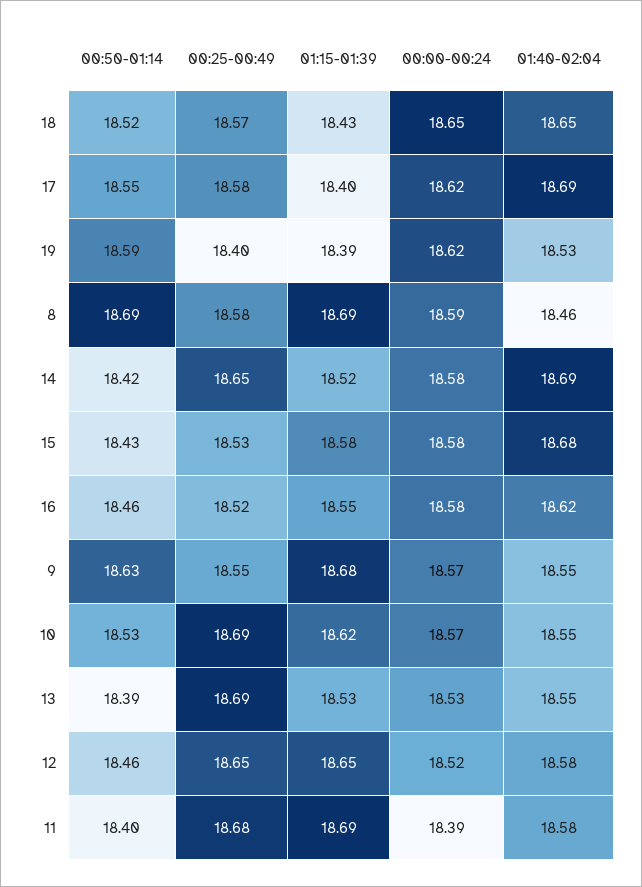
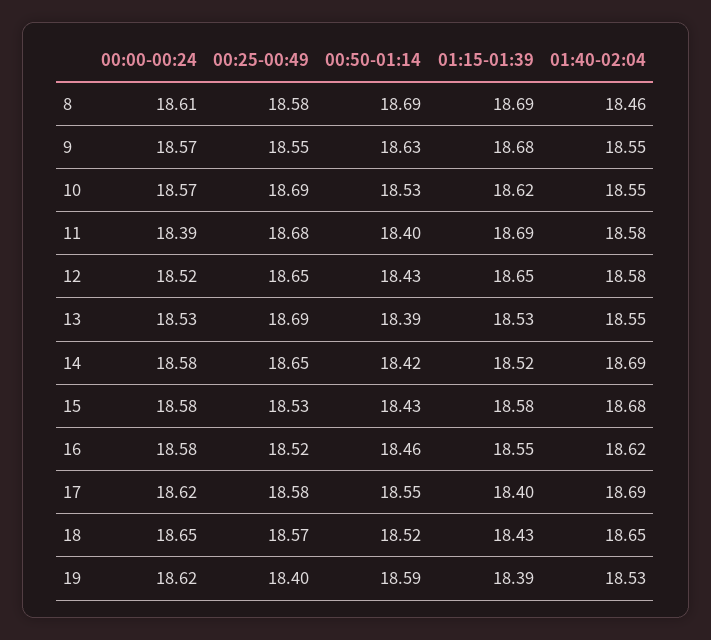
  {
    "00:50-01:14": {
      "18": 18.52,
      "17": 18.55,
      "19": 18.59,
      "8": 18.69,
      "14": 18.42,
      "15": 18.43,
      "16": 18.46,
      "9": 18.63,
      "10": 18.53,
      "13": 18.39,
-     "12": 18.46,
+     "12": 18.43,
      "11": 18.4
    },
    "00:25-00:49": {
      "18": 18.57,
      "17": 18.58,
      "19": 18.4,
      "8": 18.58,
      "14": 18.65,
      "15": 18.53,
      "16": 18.52,
      "9": 18.55,
      "10": 18.69,
      "13": 18.69,
      "12": 18.65,
      "11": 18.68
    },
    "01:15-01:39": {
      "18": 18.43,
      "17": 18.4,
      "19": 18.39,
      "8": 18.69,
      "14": 18.52,
      "15": 18.58,
      "16": 18.55,
      "9": 18.68,
      "10": 18.62,
      "13": 18.53,
      "12": 18.65,
      "11": 18.69
    },
    "00:00-00:24": {
      "18": 18.65,
      "17": 18.62,
      "19": 18.62,
-     "8": 18.59,
+     "8": 18.61,
      "14": 18.58,
      "15": 18.58,
      "16": 18.58,
      "9": 18.57,
      "10": 18.57,
      "13": 18.53,
      "12": 18.52,
      "11": 18.39
    },
    "01:40-02:04": {
      "18": 18.65,
      "17": 18.69,
      "19": 18.53,
      "8": 18.46,
      "14": 18.69,
      "15": 18.68,
      "16": 18.62,
      "9": 18.55,
      "10": 18.55,
      "13": 18.55,
      "12": 18.58,
      "11": 18.58
    }
  }

